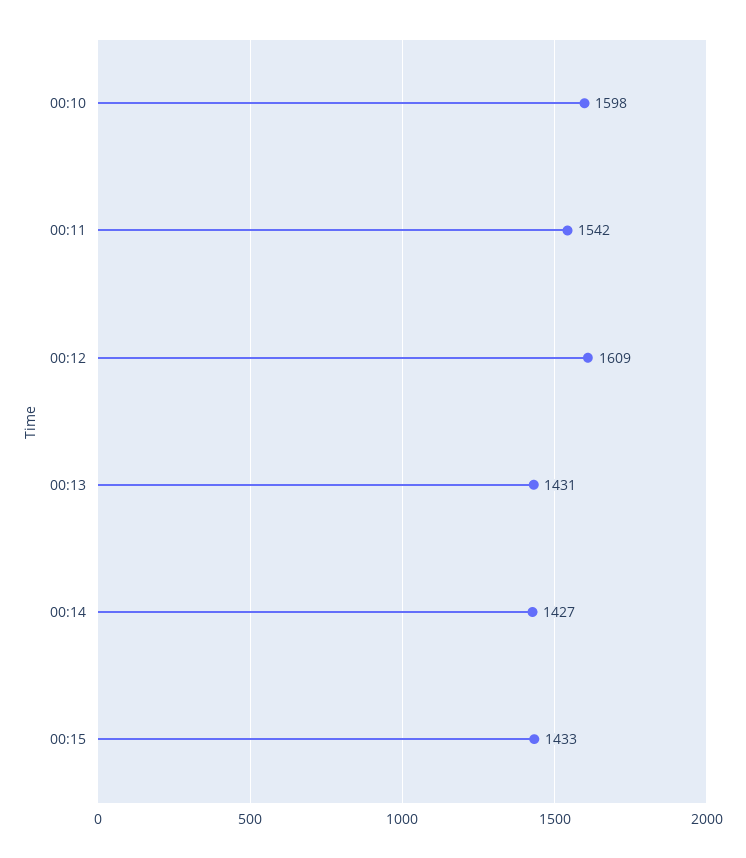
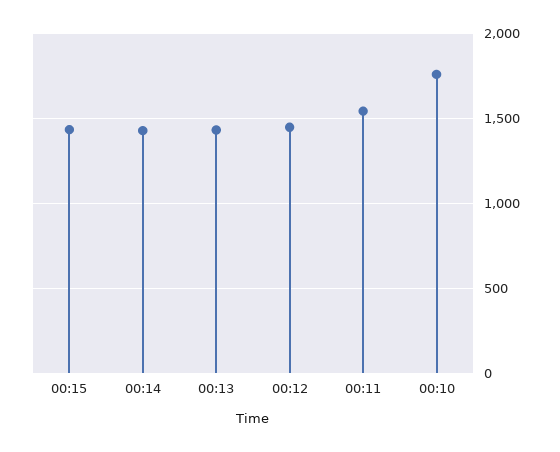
  {
-   "00:10": 1598,
+   "00:10": 1750,
    "00:11": 1542,
-   "00:12": 1609,
+   "00:12": 1450,
    "00:13": 1431,
    "00:14": 1427,
    "00:15": 1433
  }

